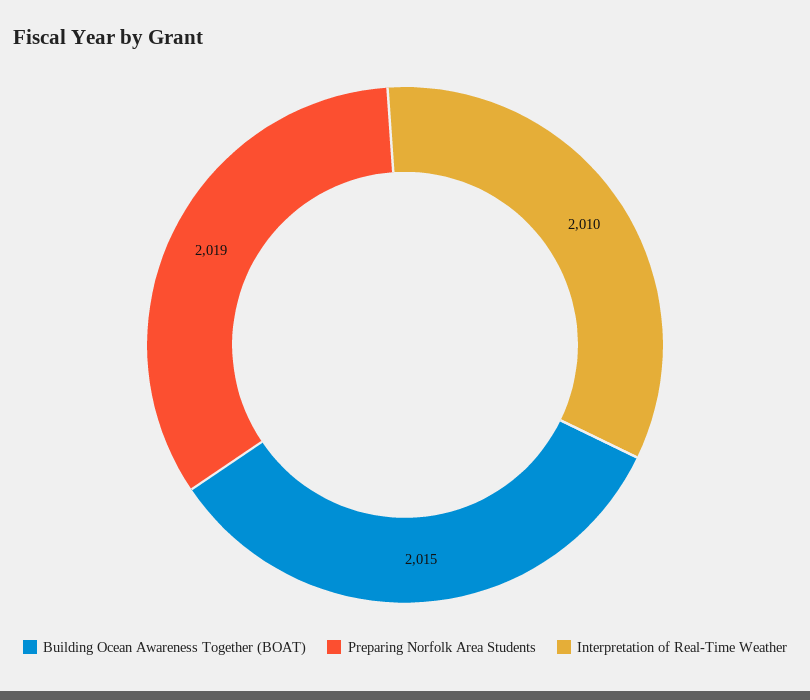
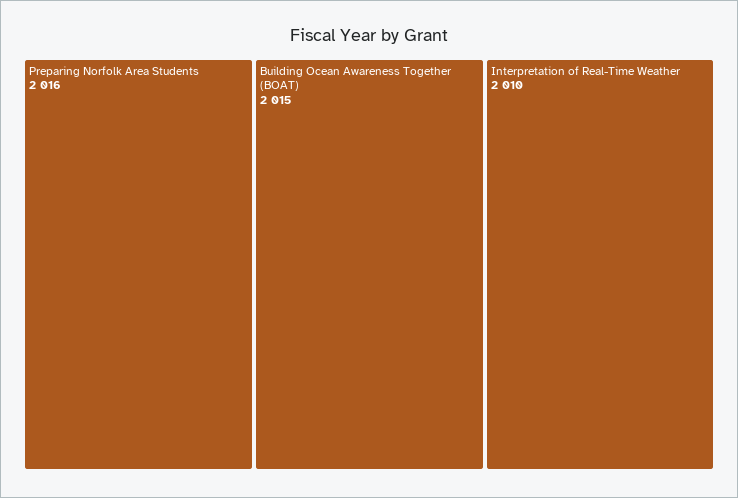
  {
    "Building Ocean Awareness Together (BOAT)": 2015,
-   "Preparing Norfolk Area Students": 2019,
+   "Preparing Norfolk Area Students": 2016,
    "Interpretation of Real-Time Weather": 2010
  }

